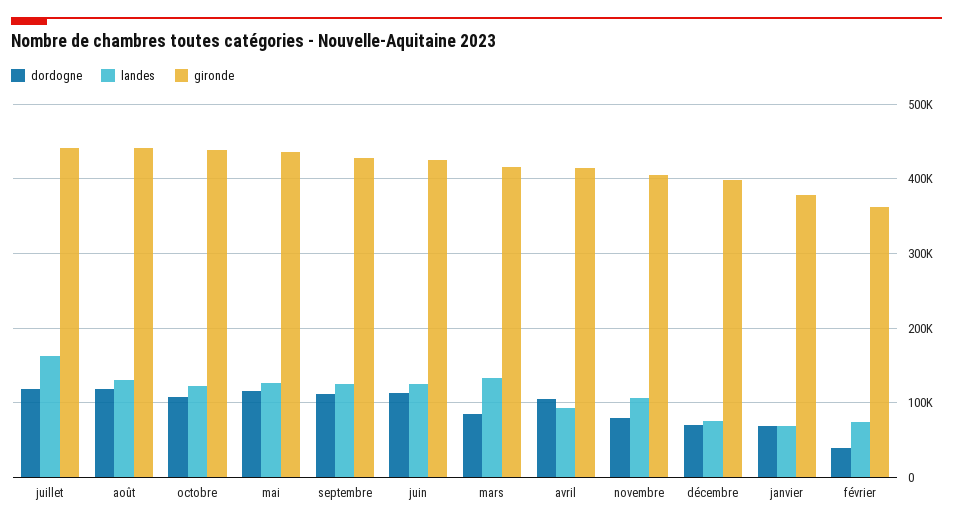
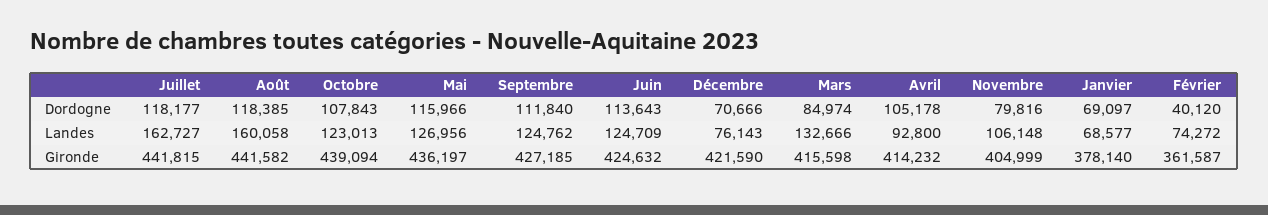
  {
    "dordogne": {
      "juillet": 118177,
      "août": 118385,
      "octobre": 107843,
      "mai": 115966,
      "septembre": 111840,
      "juin": 113643,
      "mars": 84974,
      "avril": 105178,
      "novembre": 79816,
      "décembre": 70666,
      "janvier": 69097,
      "février": 40120
    },
    "landes": {
      "juillet": 162727,
-     "août": 130000,
+     "août": 160058,
      "octobre": 123013,
      "mai": 126956,
      "septembre": 124762,
      "juin": 124709,
      "mars": 132666,
      "avril": 92800,
      "novembre": 106148,
      "décembre": 76143,
      "janvier": 68577,
      "février": 74272
    },
    "gironde": {
      "juillet": 441815,
      "août": 441582,
      "octobre": 439094,
      "mai": 436197,
      "septembre": 427185,
      "juin": 424632,
      "mars": 415598,
      "avril": 414232,
      "novembre": 404999,
-     "décembre": 400000,
+     "décembre": 421590,
      "janvier": 378140,
      "février": 361587
    }
  }

